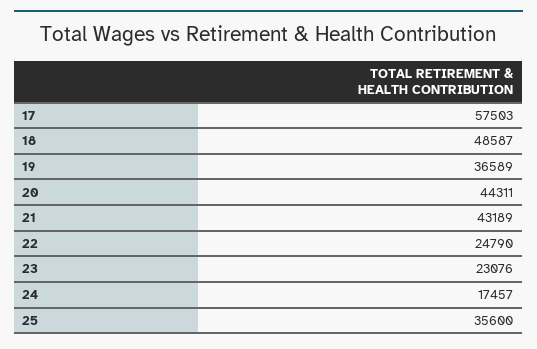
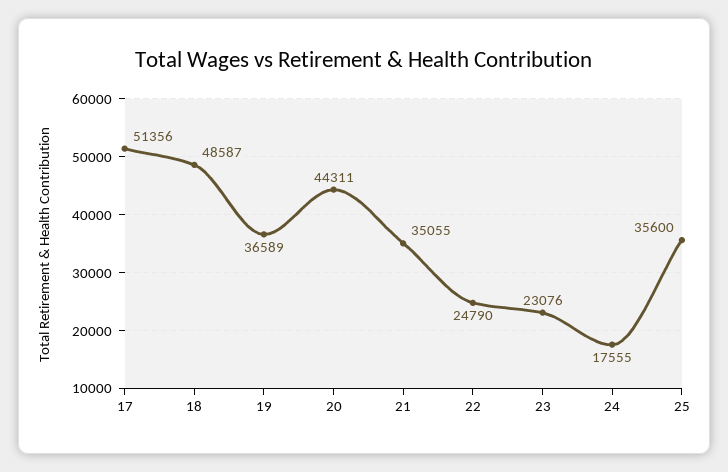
  {
-   "17": 57503,
+   "17": 51356,
    "18": 48587,
    "19": 36589,
    "20": 44311,
-   "21": 43189,
+   "21": 35055,
    "22": 24790,
    "23": 23076,
-   "24": 17457,
+   "24": 17555,
    "25": 35600
  }

